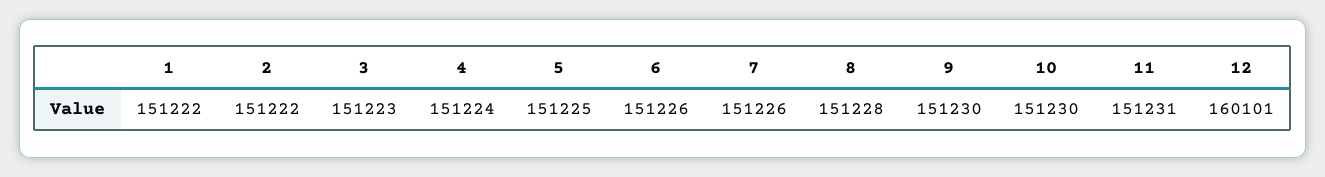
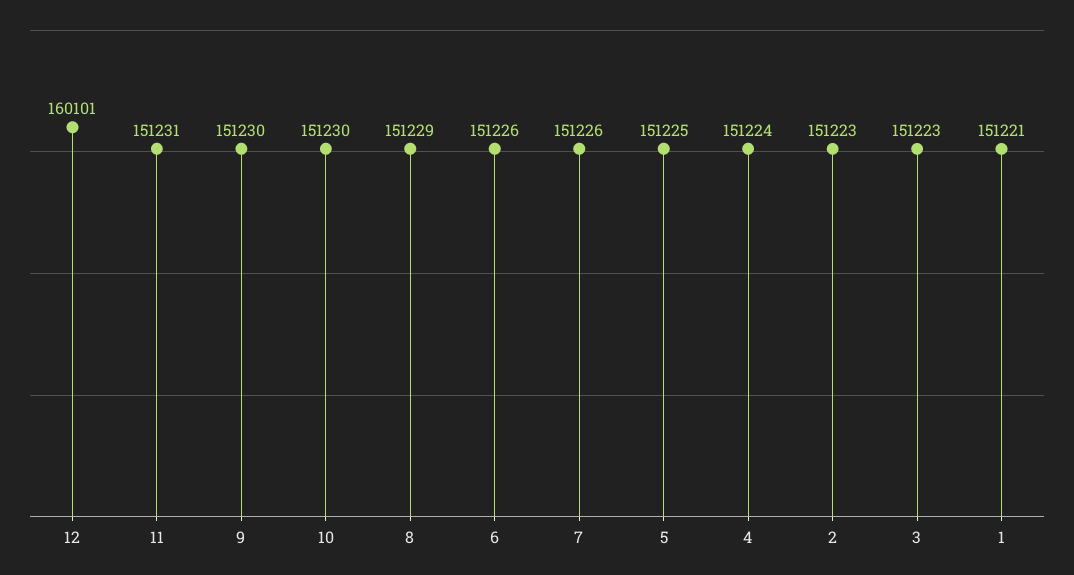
  {
-   "1": 151222,
+   "1": 151221,
-   "2": 151222,
+   "2": 151223,
    "3": 151223,
    "4": 151224,
    "5": 151225,
    "6": 151226,
    "7": 151226,
-   "8": 151228,
+   "8": 151229,
    "9": 151230,
    "10": 151230,
    "11": 151231,
    "12": 160101
  }

